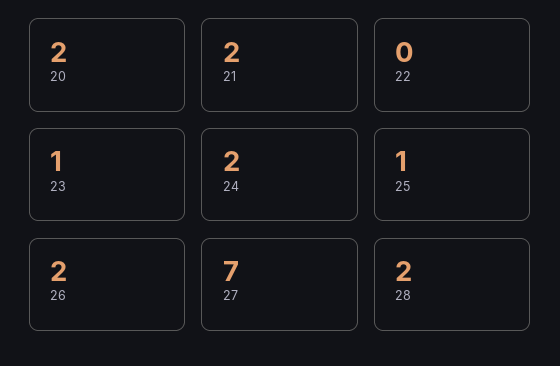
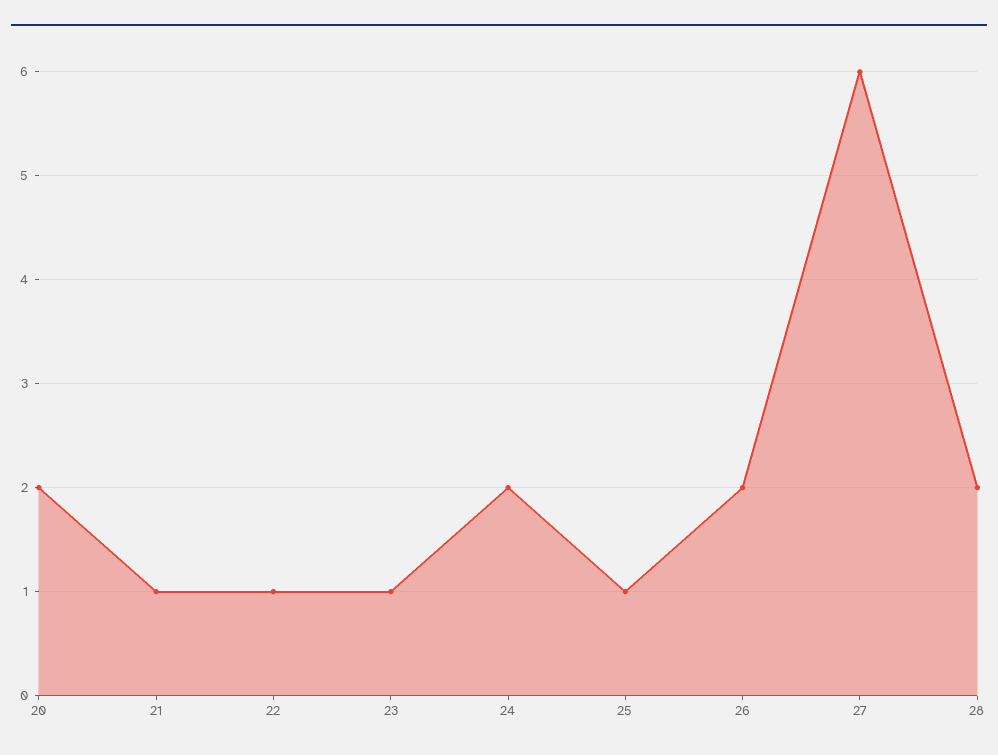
  {
    "20": 2,
-   "21": 2,
+   "21": 1,
-   "22": 0,
+   "22": 1,
    "23": 1,
    "24": 2,
    "25": 1,
    "26": 2,
-   "27": 7,
+   "27": 6,
    "28": 2
  }

